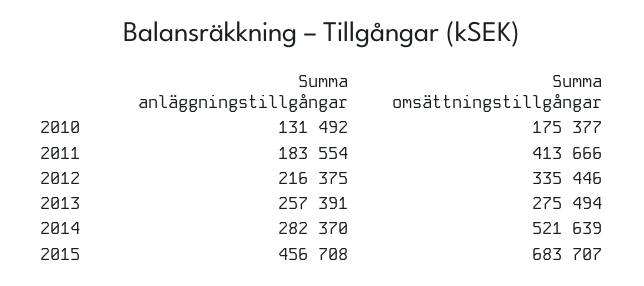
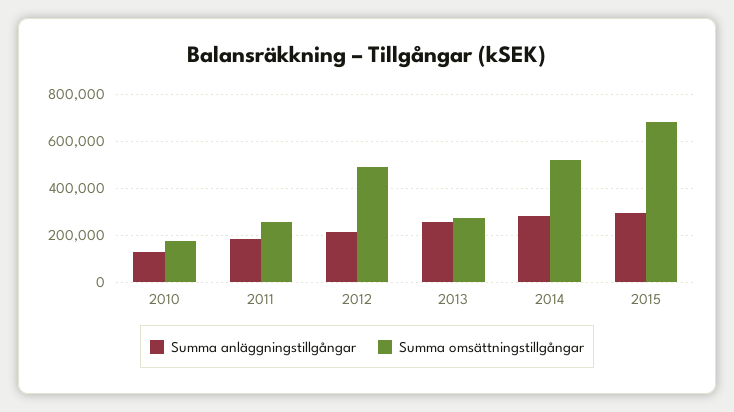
  {
    "Summa anläggningstillgångar": {
      "2010": 131492,
      "2011": 183554,
      "2012": 216375,
      "2013": 257391,
      "2014": 282370,
-     "2015": 456708
+     "2015": 300000
    },
    "Summa omsättningstillgångar": {
      "2010": 175377,
-     "2011": 413666,
+     "2011": 250000,
-     "2012": 335446,
+     "2012": 500000,
      "2013": 275494,
      "2014": 521639,
      "2015": 683707
    }
  }

